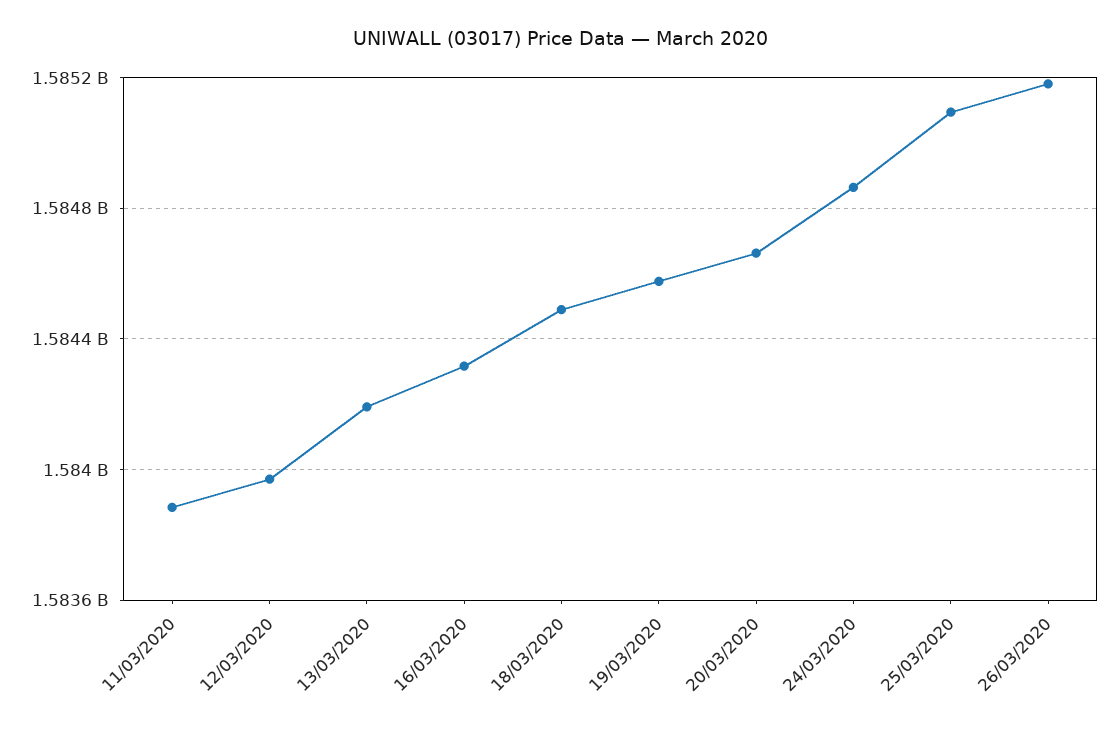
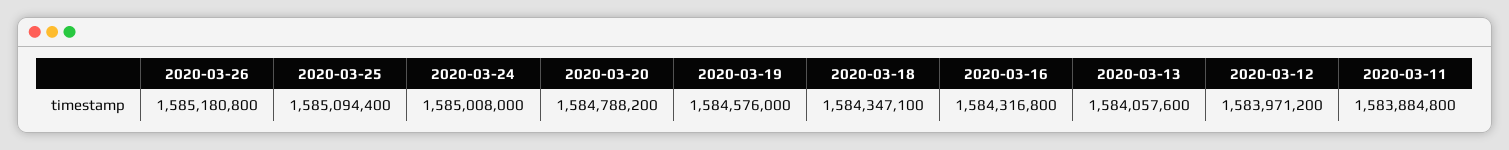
  {
    "11/03/2020": 1583884800,
    "12/03/2020": 1583971200,
-   "13/03/2020": 1584200000,
+   "13/03/2020": 1584057600,
    "16/03/2020": 1584316800,
-   "18/03/2020": 1584500000,
+   "18/03/2020": 1584347100,
    "19/03/2020": 1584576000,
-   "20/03/2020": 1584650000,
+   "20/03/2020": 1584788200,
-   "24/03/2020": 1584850000,
+   "24/03/2020": 1585008000,
    "25/03/2020": 1585094400,
    "26/03/2020": 1585180800
  }

